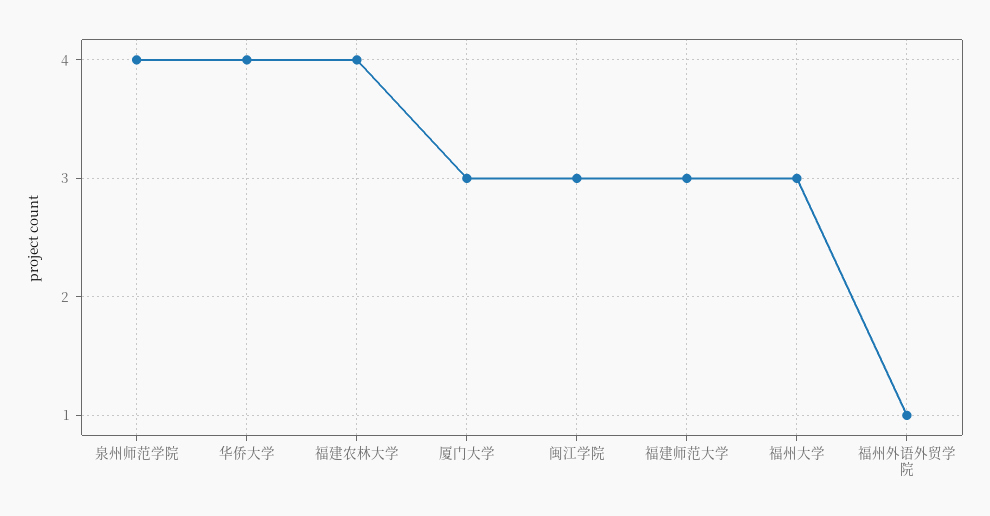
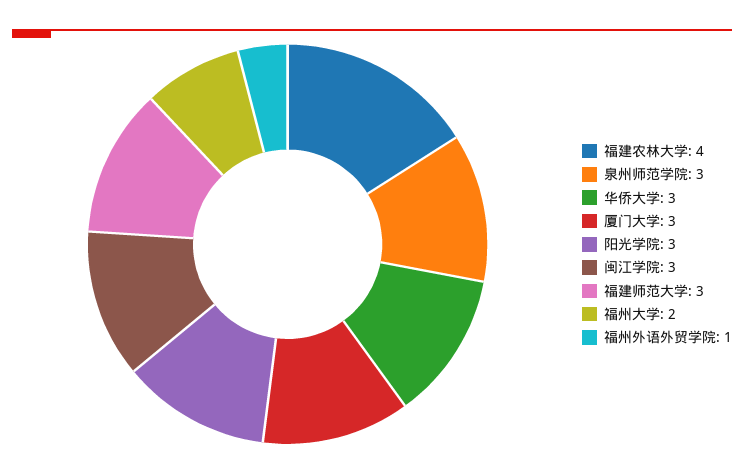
  {
-   "泉州师范学院": 4,
+   "泉州师范学院": 3,
-   "华侨大学": 4,
+   "华侨大学": 3,
    "福建农林大学": 4,
    "厦门大学": 3,
    "闽江学院": 3,
    "福建师范大学": 3,
-   "福州大学": 3,
+   "福州大学": 2,
-   "福州外语外贸学院": 1
+   "福州外语外贸学院": 1,
+   "阳光学院": 3
  }

